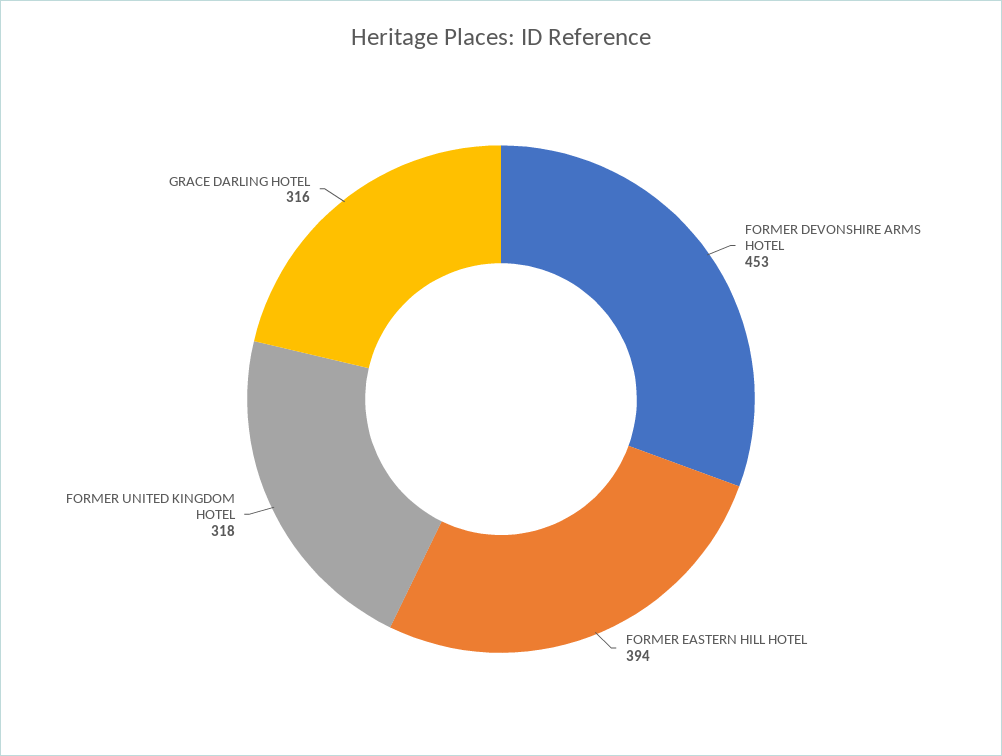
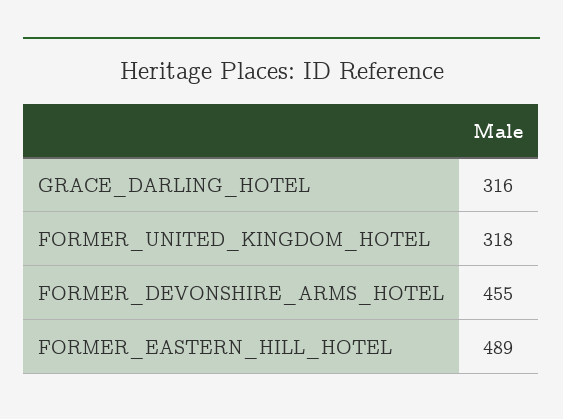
  {
-   "FORMER DEVONSHIRE ARMS HOTEL": 453,
+   "FORMER DEVONSHIRE ARMS HOTEL": 455,
-   "FORMER EASTERN HILL HOTEL": 394,
+   "FORMER EASTERN HILL HOTEL": 489,
    "FORMER UNITED KINGDOM HOTEL": 318,
    "GRACE DARLING HOTEL": 316
  }

